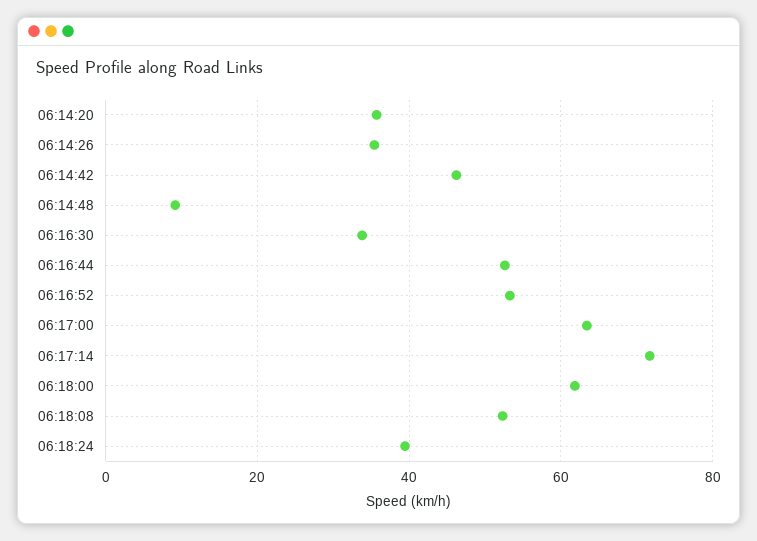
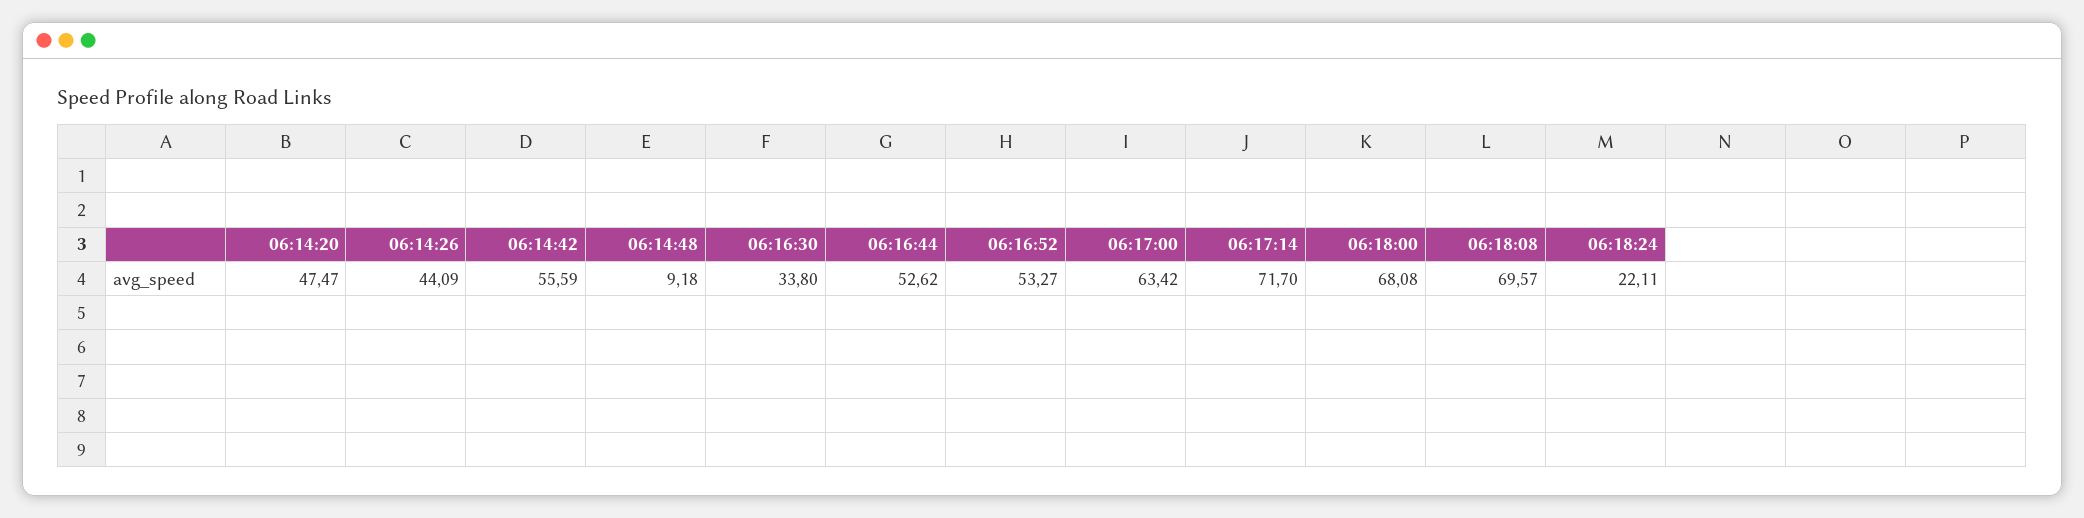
  {
-   "06:14:20": 36,
+   "06:14:20": 47.47,
-   "06:14:26": 36,
+   "06:14:26": 44.09,
-   "06:14:42": 46,
+   "06:14:42": 55.59,
    "06:14:48": 9.18,
    "06:16:30": 33.8,
    "06:16:44": 52.62,
    "06:16:52": 53.27,
    "06:17:00": 63.42,
    "06:17:14": 71.7,
-   "06:18:00": 62,
+   "06:18:00": 68.08,
-   "06:18:08": 52,
+   "06:18:08": 69.57,
-   "06:18:24": 40
+   "06:18:24": 22.11
  }

